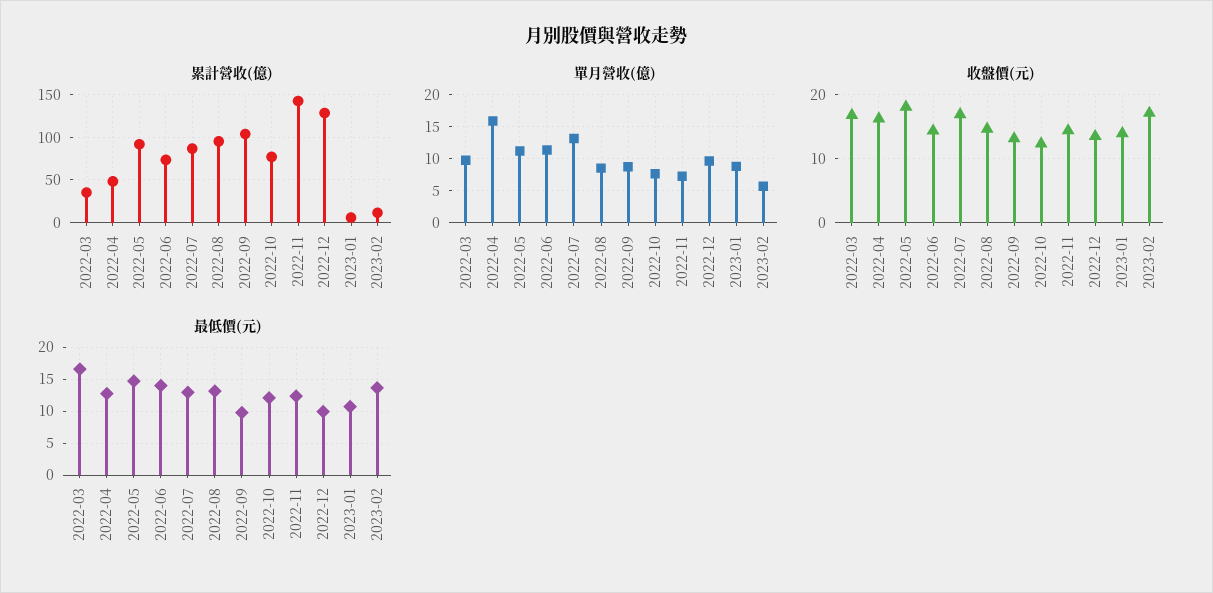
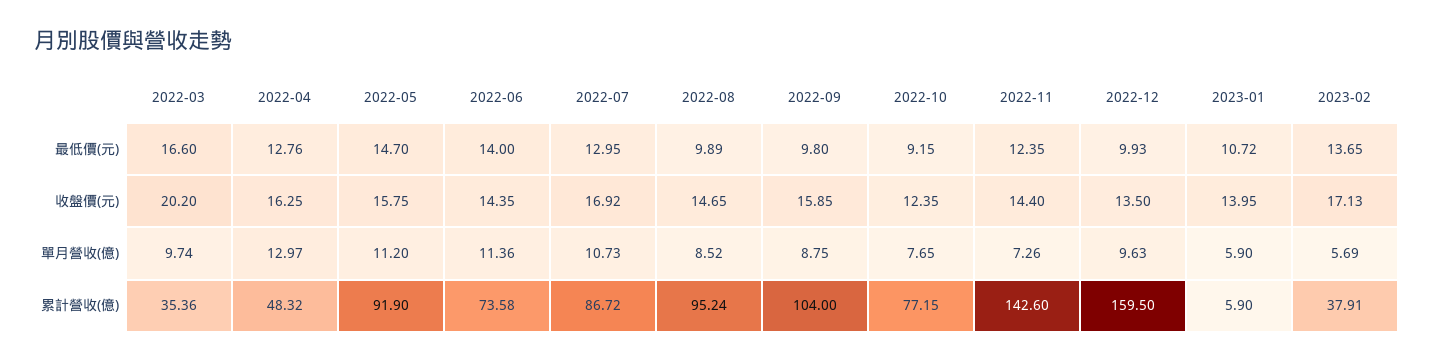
  {
    "累計營收(億)": {
      "2022-03": 35.36,
      "2022-04": 48.32,
      "2022-05": 91.9,
      "2022-06": 73.58,
      "2022-07": 86.72,
      "2022-08": 95.24,
      "2022-09": 104,
      "2022-10": 77.15,
      "2022-11": 142.6,
-     "2022-12": 130,
+     "2022-12": 159.5,
      "2023-01": 5.9,
-     "2023-02": 10
+     "2023-02": 37.91
    },
    "單月營收(億)": {
      "2022-03": 9.74,
-     "2022-04": 16,
+     "2022-04": 12.97,
      "2022-05": 11.2,
      "2022-06": 11.36,
-     "2022-07": 13,
+     "2022-07": 10.73,
      "2022-08": 8.52,
      "2022-09": 8.75,
      "2022-10": 7.65,
      "2022-11": 7.26,
      "2022-12": 9.63,
-     "2023-01": 9,
+     "2023-01": 5.9,
      "2023-02": 5.69
    },
    "收盤價(元)": {
-     "2022-03": 17,
+     "2022-03": 20.2,
      "2022-04": 16.25,
-     "2022-05": 18,
+     "2022-05": 15.75,
      "2022-06": 14.35,
      "2022-07": 16.92,
      "2022-08": 14.65,
-     "2022-09": 13,
+     "2022-09": 15.85,
      "2022-10": 12.35,
      "2022-11": 14.4,
      "2022-12": 13.5,
      "2023-01": 13.95,
      "2023-02": 17.13
    },
    "最低價(元)": {
      "2022-03": 16.6,
      "2022-04": 12.76,
      "2022-05": 14.7,
      "2022-06": 14,
      "2022-07": 12.95,
-     "2022-08": 13,
+     "2022-08": 9.89,
      "2022-09": 9.8,
-     "2022-10": 12,
+     "2022-10": 9.15,
      "2022-11": 12.35,
      "2022-12": 9.93,
      "2023-01": 10.72,
      "2023-02": 13.65
    }
  }

